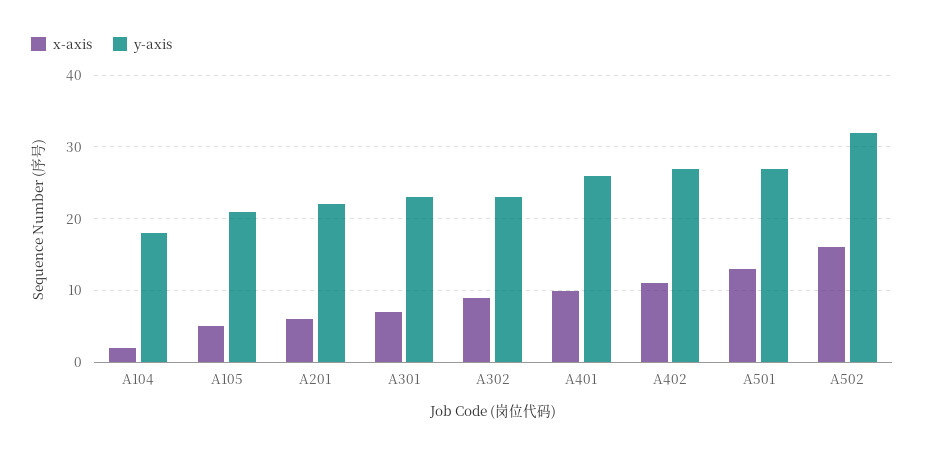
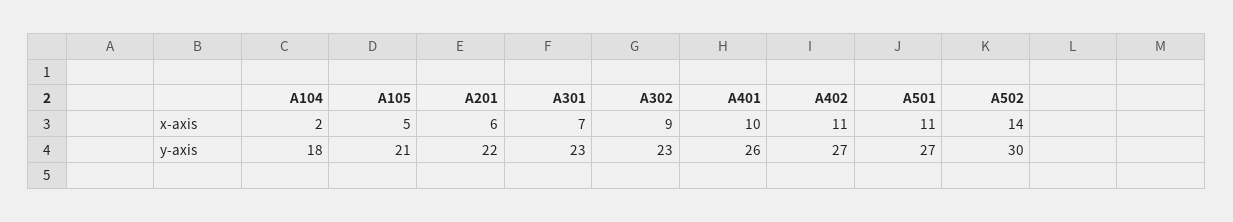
  {
    "x-axis": {
      "A104": 2,
      "A105": 5,
      "A201": 6,
      "A301": 7,
      "A302": 9,
      "A401": 10,
      "A402": 11,
-     "A501": 13,
+     "A501": 11,
-     "A502": 16
+     "A502": 14
    },
    "y-axis": {
      "A104": 18,
      "A105": 21,
      "A201": 22,
      "A301": 23,
      "A302": 23,
      "A401": 26,
      "A402": 27,
      "A501": 27,
-     "A502": 32
+     "A502": 30
    }
  }

